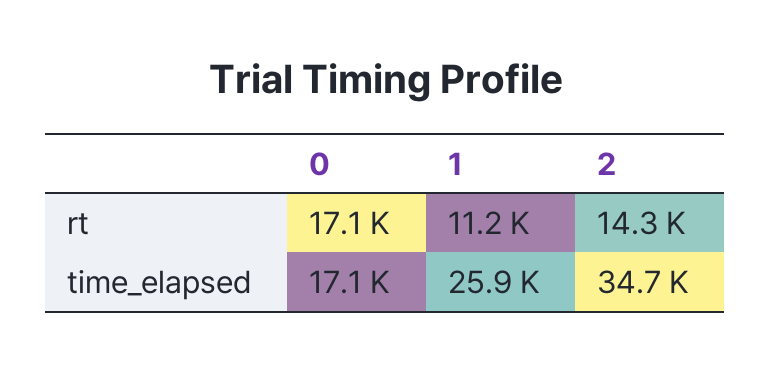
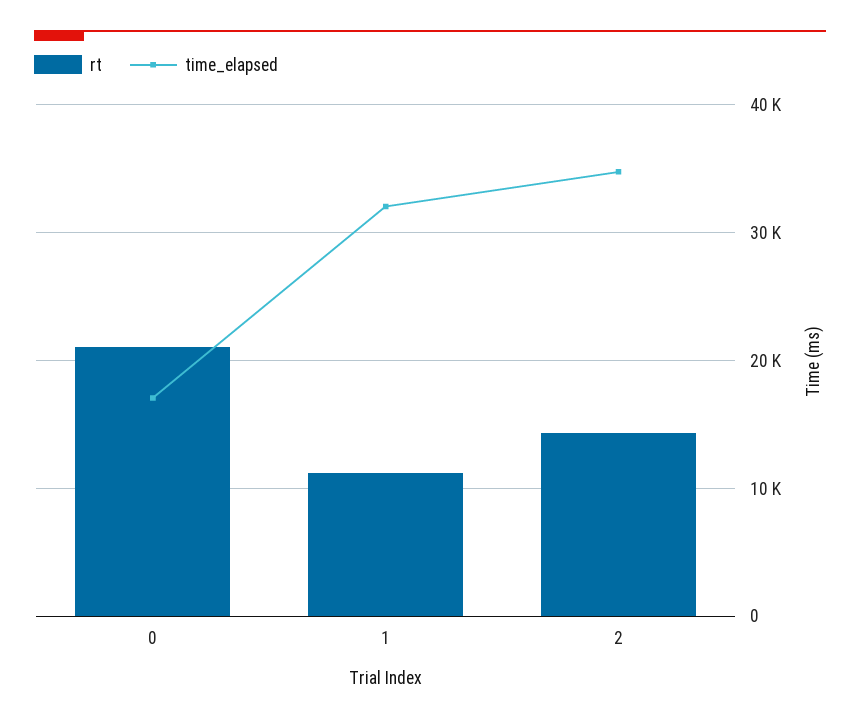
  {
    "rt": {
-     "0": 17100,
+     "0": 21000,
      "1": 11200,
      "2": 14300
    },
    "time_elapsed": {
      "0": 17100,
-     "1": 25900,
+     "1": 32000,
      "2": 34700
    }
  }

